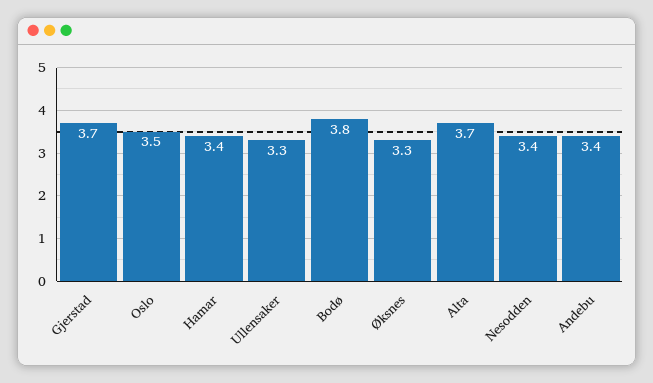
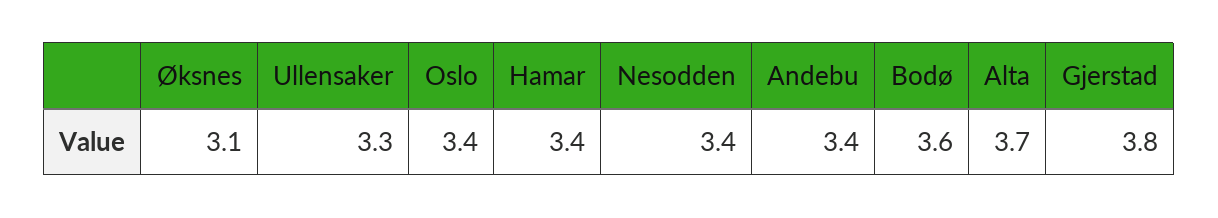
  {
-   "Gjerstad": 3.7,
+   "Gjerstad": 3.8,
-   "Oslo": 3.5,
+   "Oslo": 3.4,
    "Hamar": 3.4,
    "Ullensaker": 3.3,
-   "Bodø": 3.8,
+   "Bodø": 3.6,
-   "Øksnes": 3.3,
+   "Øksnes": 3.1,
    "Alta": 3.7,
    "Nesodden": 3.4,
    "Andebu": 3.4
  }

